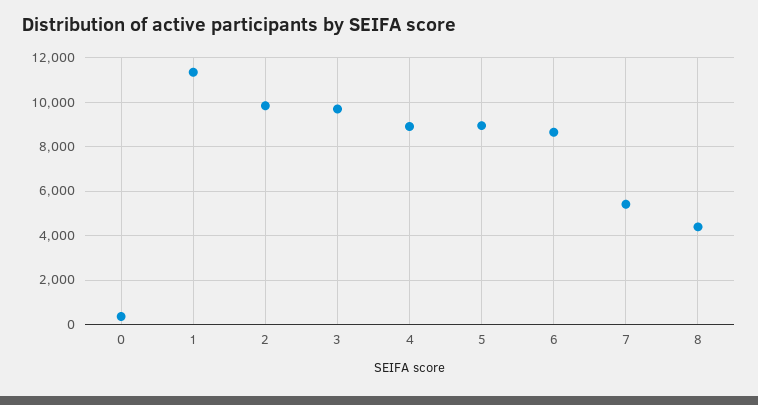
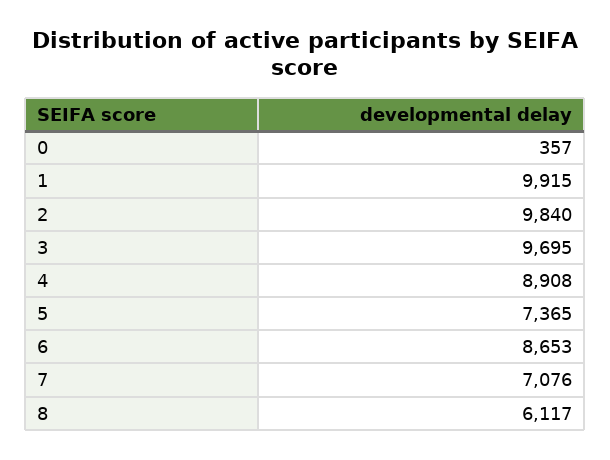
  {
    "0": 357,
-   "1": 11500,
+   "1": 9915,
    "2": 9840,
    "3": 9695,
    "4": 8908,
-   "5": 9000,
+   "5": 7365,
    "6": 8653,
-   "7": 5500,
+   "7": 7076,
-   "8": 4500
+   "8": 6117
  }

